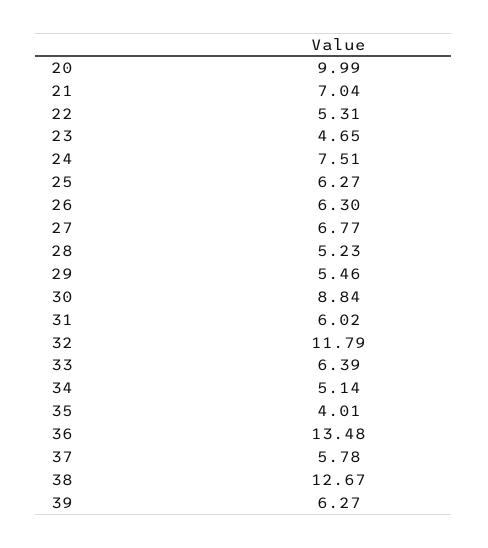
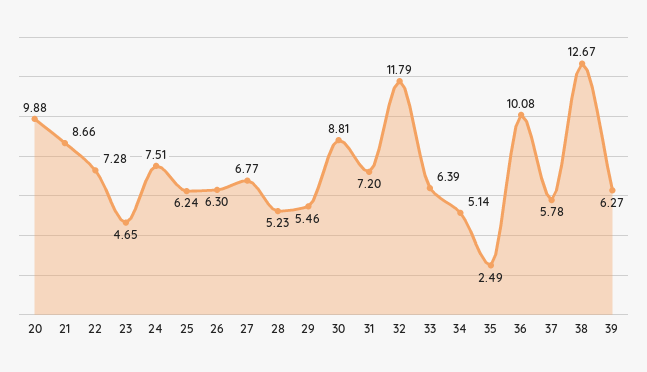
  {
-   "20": 9.99,
+   "20": 9.88,
-   "21": 7.04,
+   "21": 8.66,
-   "22": 5.31,
+   "22": 7.28,
    "23": 4.65,
    "24": 7.51,
-   "25": 6.27,
+   "25": 6.24,
    "26": 6.3,
    "27": 6.77,
    "28": 5.23,
    "29": 5.46,
-   "30": 8.84,
+   "30": 8.81,
-   "31": 6.02,
+   "31": 7.2,
    "32": 11.79,
    "33": 6.39,
    "34": 5.14,
-   "35": 4.01,
+   "35": 2.49,
-   "36": 13.48,
+   "36": 10.08,
    "37": 5.78,
    "38": 12.67,
    "39": 6.27
  }

